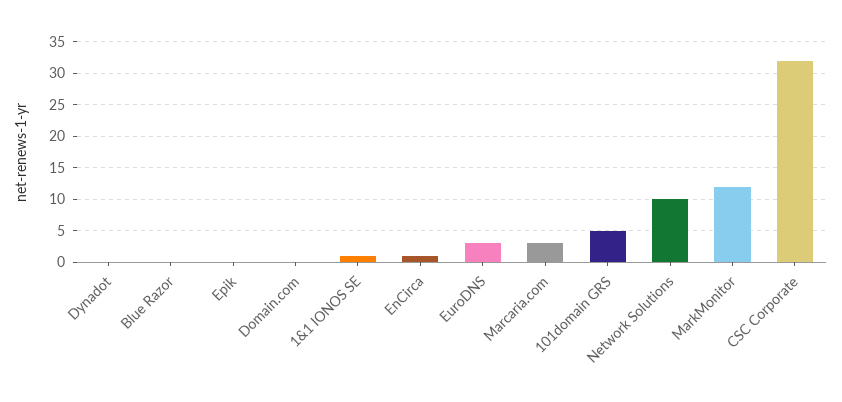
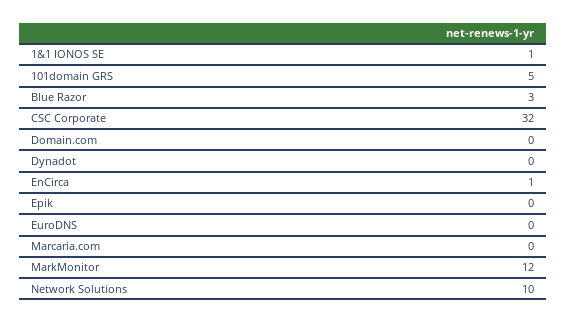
  {
    "Dynadot": 0,
-   "Blue Razor": 0,
+   "Blue Razor": 3,
    "Epik": 0,
    "Domain.com": 0,
    "1&1 IONOS SE": 1,
    "EnCirca": 1,
-   "EuroDNS": 3,
+   "EuroDNS": 0,
-   "Marcaria.com": 3,
+   "Marcaria.com": 0,
    "101domain GRS": 5,
    "Network Solutions": 10,
    "MarkMonitor": 12,
    "CSC Corporate": 32
  }

